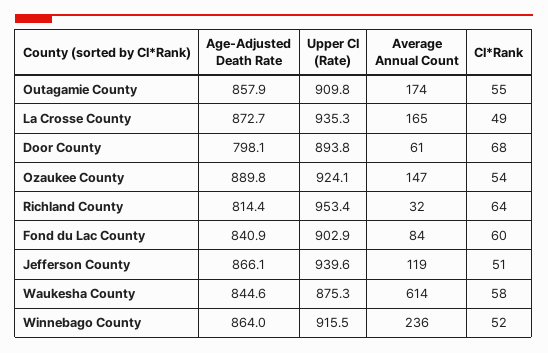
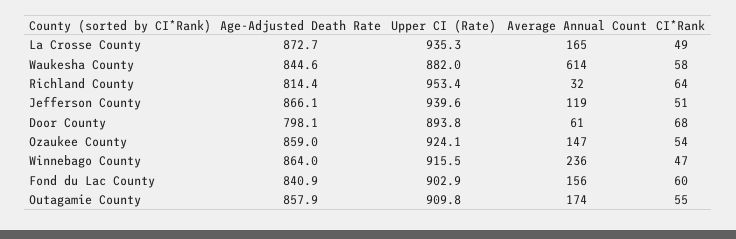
  {
    "Age-Adjusted Death Rate": {
      "Outagamie County": 857.9,
      "La Crosse County": 872.7,
      "Door County": 798.1,
-     "Ozaukee County": 889.8,
+     "Ozaukee County": 859,
      "Richland County": 814.4,
      "Fond du Lac County": 840.9,
      "Jefferson County": 866.1,
      "Waukesha County": 844.6,
      "Winnebago County": 864
    },
    "Upper CI (Rate)": {
      "Outagamie County": 909.8,
      "La Crosse County": 935.3,
      "Door County": 893.8,
      "Ozaukee County": 924.1,
      "Richland County": 953.4,
      "Fond du Lac County": 902.9,
      "Jefferson County": 939.6,
-     "Waukesha County": 875.3,
+     "Waukesha County": 882,
      "Winnebago County": 915.5
    },
    "Average Annual Count": {
      "Outagamie County": 174,
      "La Crosse County": 165,
      "Door County": 61,
      "Ozaukee County": 147,
      "Richland County": 32,
-     "Fond du Lac County": 84,
+     "Fond du Lac County": 156,
      "Jefferson County": 119,
      "Waukesha County": 614,
      "Winnebago County": 236
    },
    "CI*Rank": {
      "Outagamie County": 55,
      "La Crosse County": 49,
      "Door County": 68,
      "Ozaukee County": 54,
      "Richland County": 64,
      "Fond du Lac County": 60,
      "Jefferson County": 51,
      "Waukesha County": 58,
-     "Winnebago County": 52
+     "Winnebago County": 47
    }
  }

